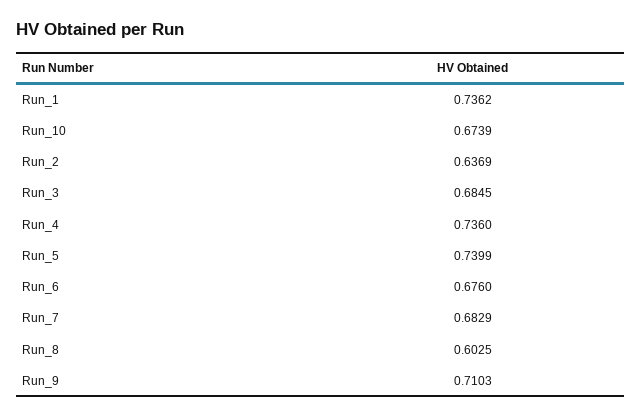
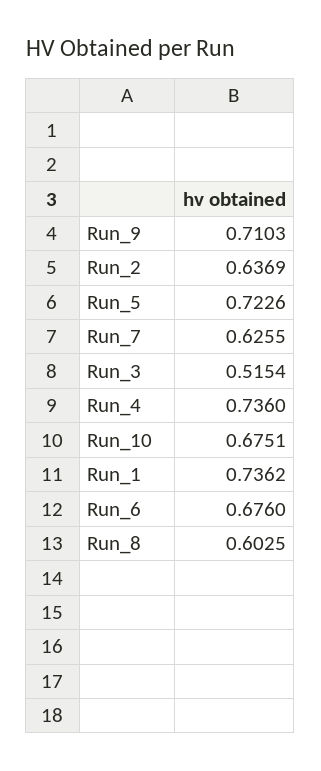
  {
    "Run_1": 0.7362,
-   "Run_10": 0.6739,
+   "Run_10": 0.6751,
    "Run_2": 0.6369,
-   "Run_3": 0.6845,
+   "Run_3": 0.5154,
    "Run_4": 0.736,
-   "Run_5": 0.7399,
+   "Run_5": 0.7226,
    "Run_6": 0.676,
-   "Run_7": 0.6829,
+   "Run_7": 0.6255,
    "Run_8": 0.6025,
    "Run_9": 0.7103
  }

